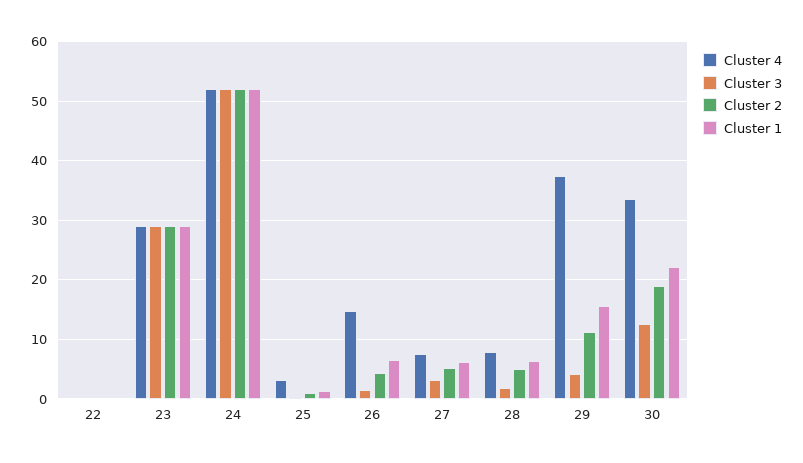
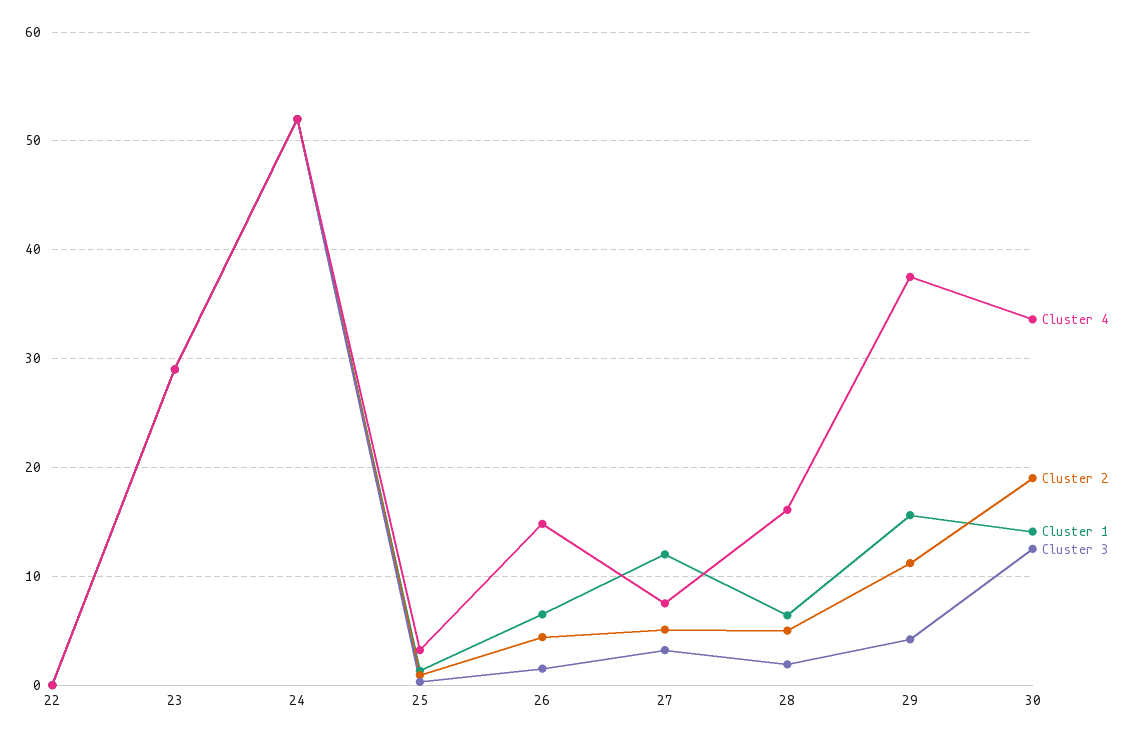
  {
    "Cluster 4": {
      "22": 0,
      "23": 29,
      "24": 52,
      "25": 3,
      "26": 15,
      "27": 8,
-     "28": 8,
+     "28": 16,
      "29": 38,
      "30": 34
    },
    "Cluster 3": {
      "22": 0,
      "23": 29,
      "24": 52,
      "25": 0,
      "26": 2,
      "27": 3,
      "28": 2,
      "29": 4,
      "30": 13
    },
    "Cluster 2": {
      "22": 0,
      "23": 29,
      "24": 52,
      "25": 1,
      "26": 4,
      "27": 5,
      "28": 5,
      "29": 11,
      "30": 19
    },
    "Cluster 1": {
      "22": 0,
      "23": 29,
      "24": 52,
      "25": 1,
      "26": 7,
-     "27": 6,
+     "27": 12,
      "28": 6,
      "29": 16,
-     "30": 22
+     "30": 14
    }
  }

